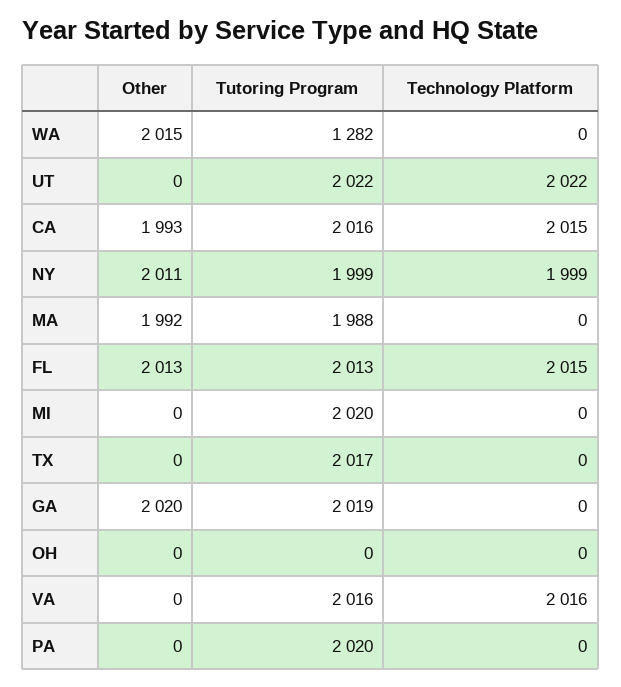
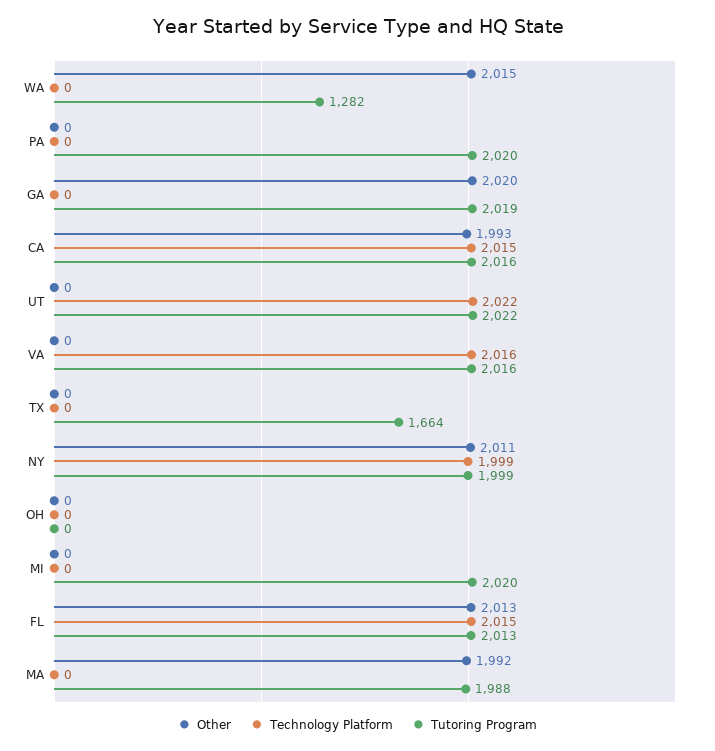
  {
    "Other": {
      "WA": 2015,
      "UT": 0,
      "CA": 1993,
      "NY": 2011,
      "MA": 1992,
      "FL": 2013,
      "MI": 0,
      "TX": 0,
      "GA": 2020,
      "OH": 0,
      "VA": 0,
      "PA": 0
    },
    "Tutoring Program": {
      "WA": 1282,
      "UT": 2022,
      "CA": 2016,
      "NY": 1999,
      "MA": 1988,
      "FL": 2013,
      "MI": 2020,
-     "TX": 2017,
+     "TX": 1664,
      "GA": 2019,
      "OH": 0,
      "VA": 2016,
      "PA": 2020
    },
    "Technology Platform": {
      "WA": 0,
      "UT": 2022,
      "CA": 2015,
      "NY": 1999,
      "MA": 0,
      "FL": 2015,
      "MI": 0,
      "TX": 0,
      "GA": 0,
      "OH": 0,
      "VA": 2016,
      "PA": 0
    }
  }

